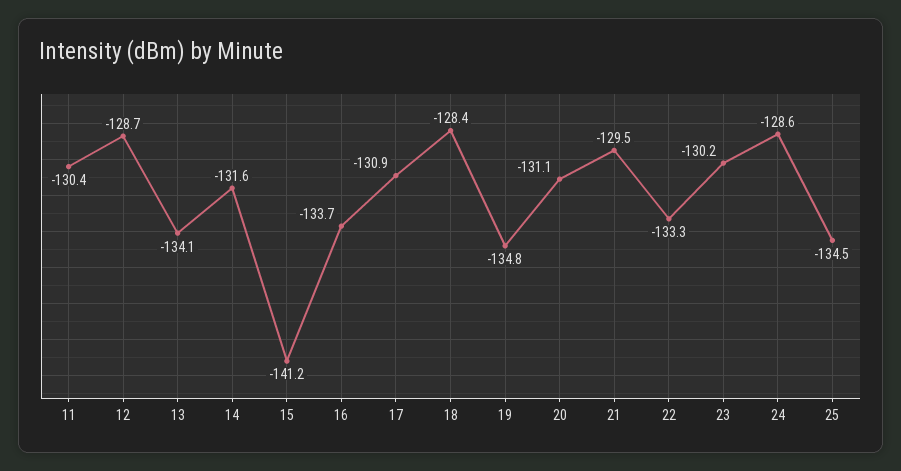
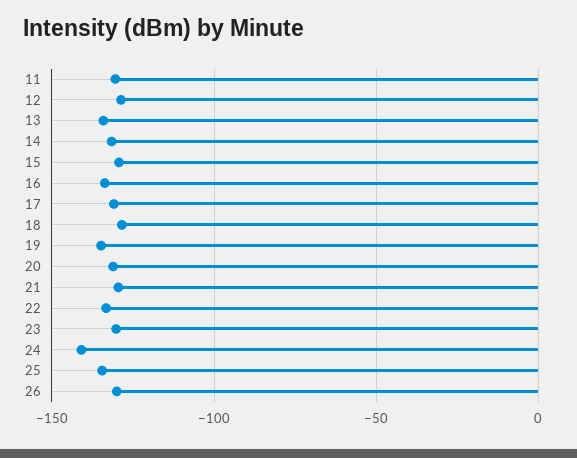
  {
    "11": -130.4,
    "12": -128.7,
    "13": -134.1,
    "14": -131.6,
-   "15": -141.2,
+   "15": -130,
    "16": -133.7,
    "17": -130.9,
    "18": -128.4,
    "19": -134.8,
    "20": -131.1,
    "21": -129.5,
    "22": -133.3,
    "23": -130.2,
-   "24": -128.6,
+   "24": -140,
-   "25": -134.5
+   "25": -134.5,
+   "26": -130
  }

